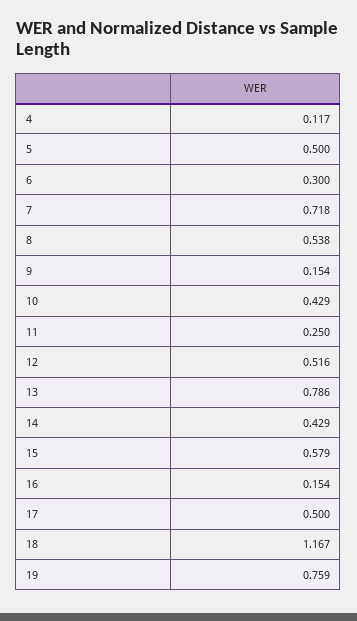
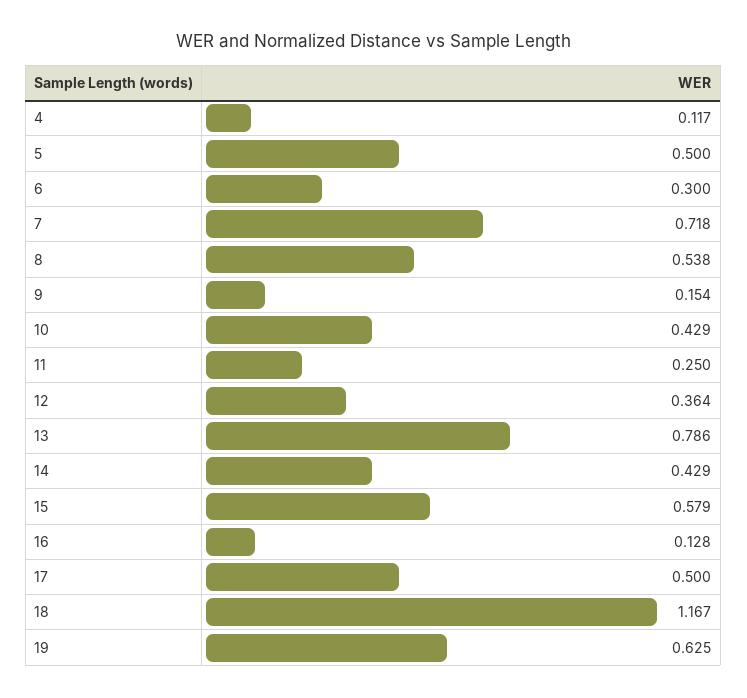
  {
    "4": 0.117,
    "5": 0.5,
    "6": 0.3,
    "7": 0.718,
    "8": 0.538,
    "9": 0.154,
    "10": 0.429,
    "11": 0.25,
-   "12": 0.516,
+   "12": 0.364,
    "13": 0.786,
    "14": 0.429,
    "15": 0.579,
-   "16": 0.154,
+   "16": 0.128,
    "17": 0.5,
    "18": 1.167,
-   "19": 0.759
+   "19": 0.625
  }

